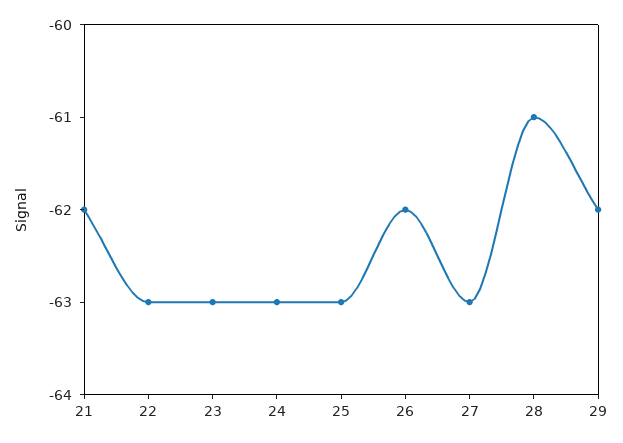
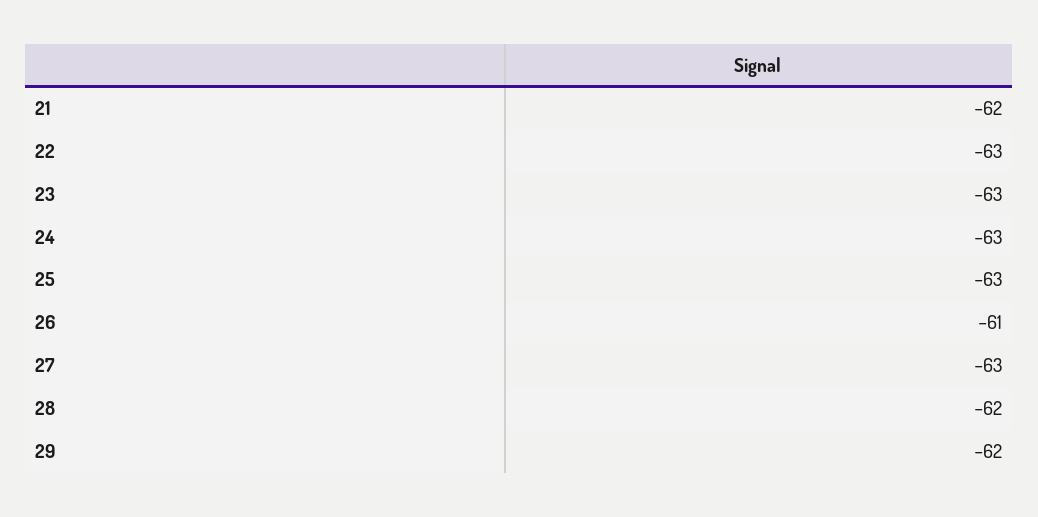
  {
    "21": -62,
    "22": -63,
    "23": -63,
    "24": -63,
    "25": -63,
-   "26": -62,
+   "26": -61,
    "27": -63,
-   "28": -61,
+   "28": -62,
    "29": -62
  }

